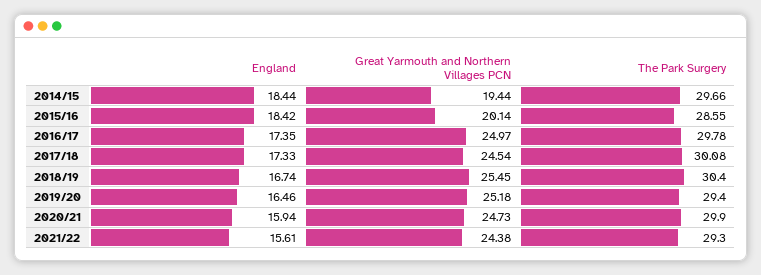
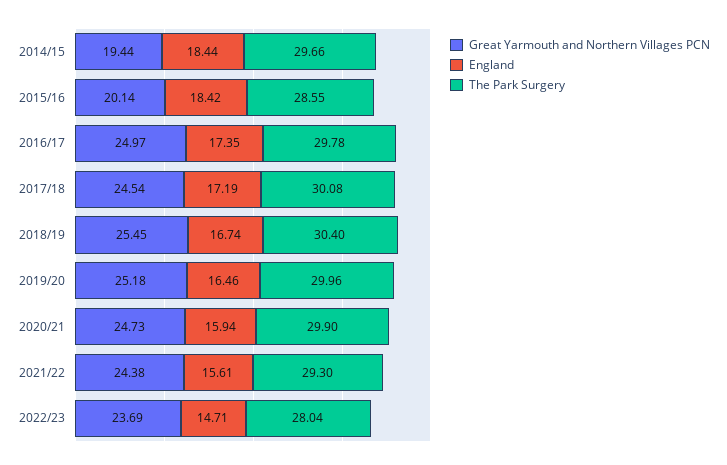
  {
    "England": {
      "2014/15": 18.44,
      "2015/16": 18.42,
      "2016/17": 17.35,
-     "2017/18": 17.33,
+     "2017/18": 17.19,
      "2018/19": 16.74,
      "2019/20": 16.46,
      "2020/21": 15.94,
-     "2021/22": 15.61
+     "2021/22": 15.61,
+     "2022/23": 14.71
    },
    "Great Yarmouth and Northern Villages PCN": {
      "2014/15": 19.44,
      "2015/16": 20.14,
      "2016/17": 24.97,
      "2017/18": 24.54,
      "2018/19": 25.45,
      "2019/20": 25.18,
      "2020/21": 24.73,
-     "2021/22": 24.38
+     "2021/22": 24.38,
+     "2022/23": 23.69
    },
    "The Park Surgery": {
      "2014/15": 29.66,
      "2015/16": 28.55,
      "2016/17": 29.78,
      "2017/18": 30.08,
      "2018/19": 30.4,
-     "2019/20": 29.4,
+     "2019/20": 29.96,
      "2020/21": 29.9,
-     "2021/22": 29.3
+     "2021/22": 29.3,
+     "2022/23": 28.04
    }
  }

